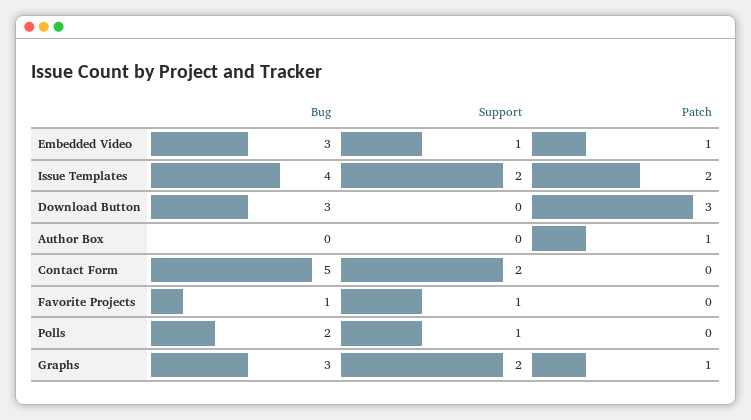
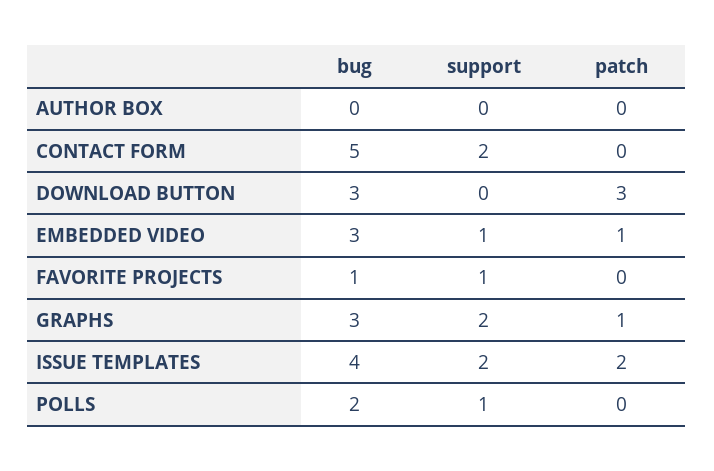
  {
    "Bug": {
      "Embedded Video": 3,
      "Issue Templates": 4,
      "Download Button": 3,
      "Author Box": 0,
      "Contact Form": 5,
      "Favorite Projects": 1,
      "Polls": 2,
      "Graphs": 3
    },
    "Support": {
      "Embedded Video": 1,
      "Issue Templates": 2,
      "Download Button": 0,
      "Author Box": 0,
      "Contact Form": 2,
      "Favorite Projects": 1,
      "Polls": 1,
      "Graphs": 2
    },
    "Patch": {
      "Embedded Video": 1,
      "Issue Templates": 2,
      "Download Button": 3,
-     "Author Box": 1,
+     "Author Box": 0,
      "Contact Form": 0,
      "Favorite Projects": 0,
      "Polls": 0,
      "Graphs": 1
    }
  }

